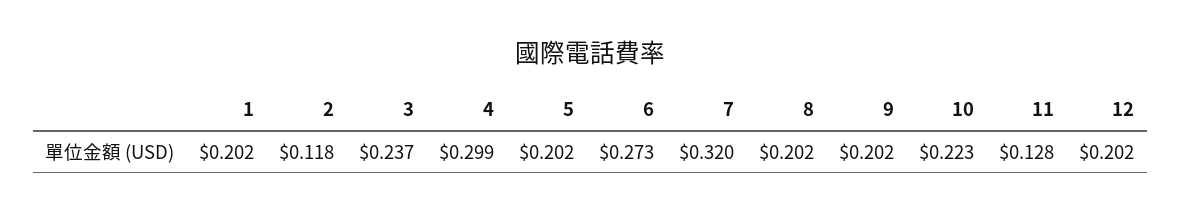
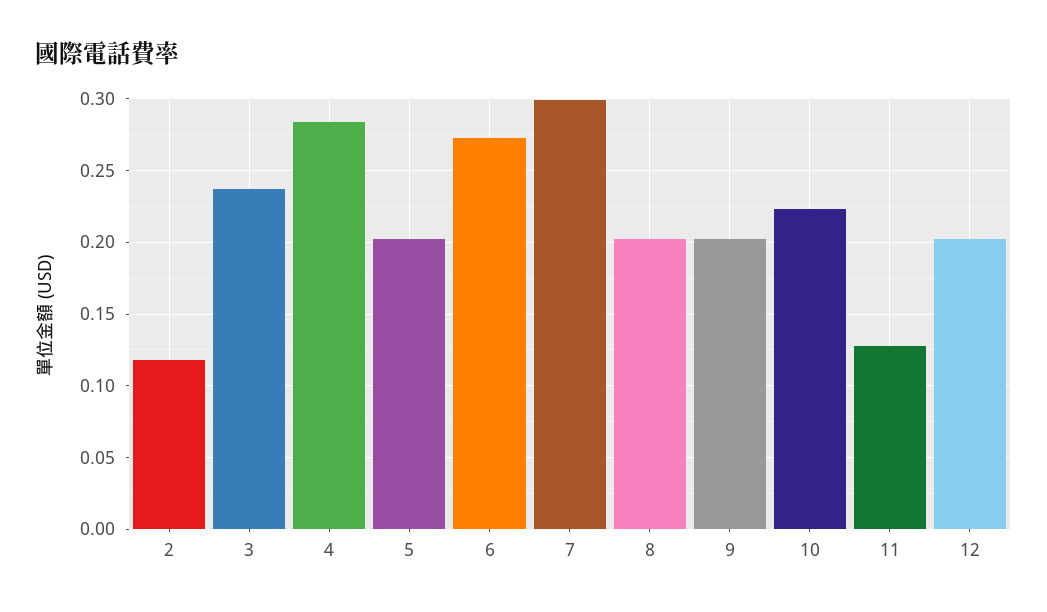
  {
-   "1": 0.202,
    "2": 0.118,
    "3": 0.237,
-   "4": 0.299,
+   "4": 0.285,
    "5": 0.202,
    "6": 0.273,
-   "7": 0.32,
+   "7": 0.3,
    "8": 0.202,
    "9": 0.202,
    "10": 0.223,
    "11": 0.128,
    "12": 0.202
  }

